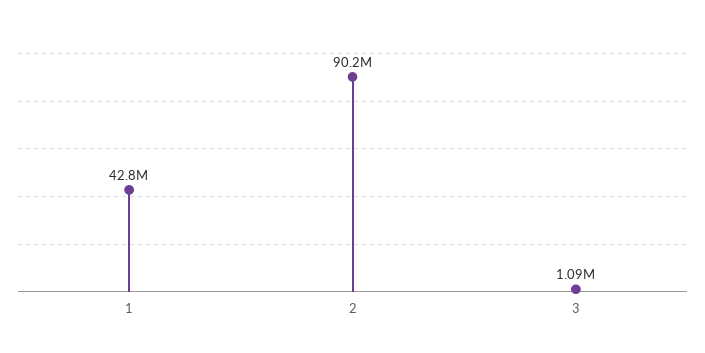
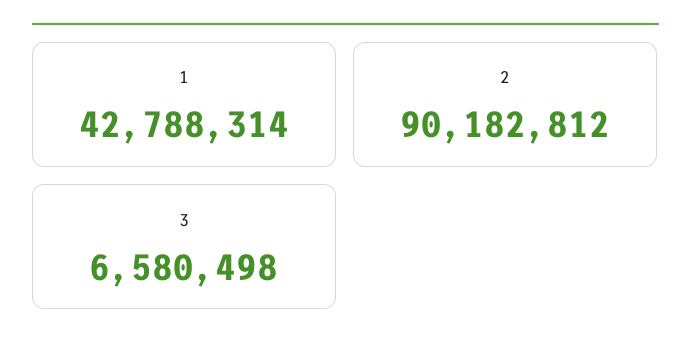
  {
    "1": 42788314,
    "2": 90182812,
-   "3": 1090000
+   "3": 6580498
  }

